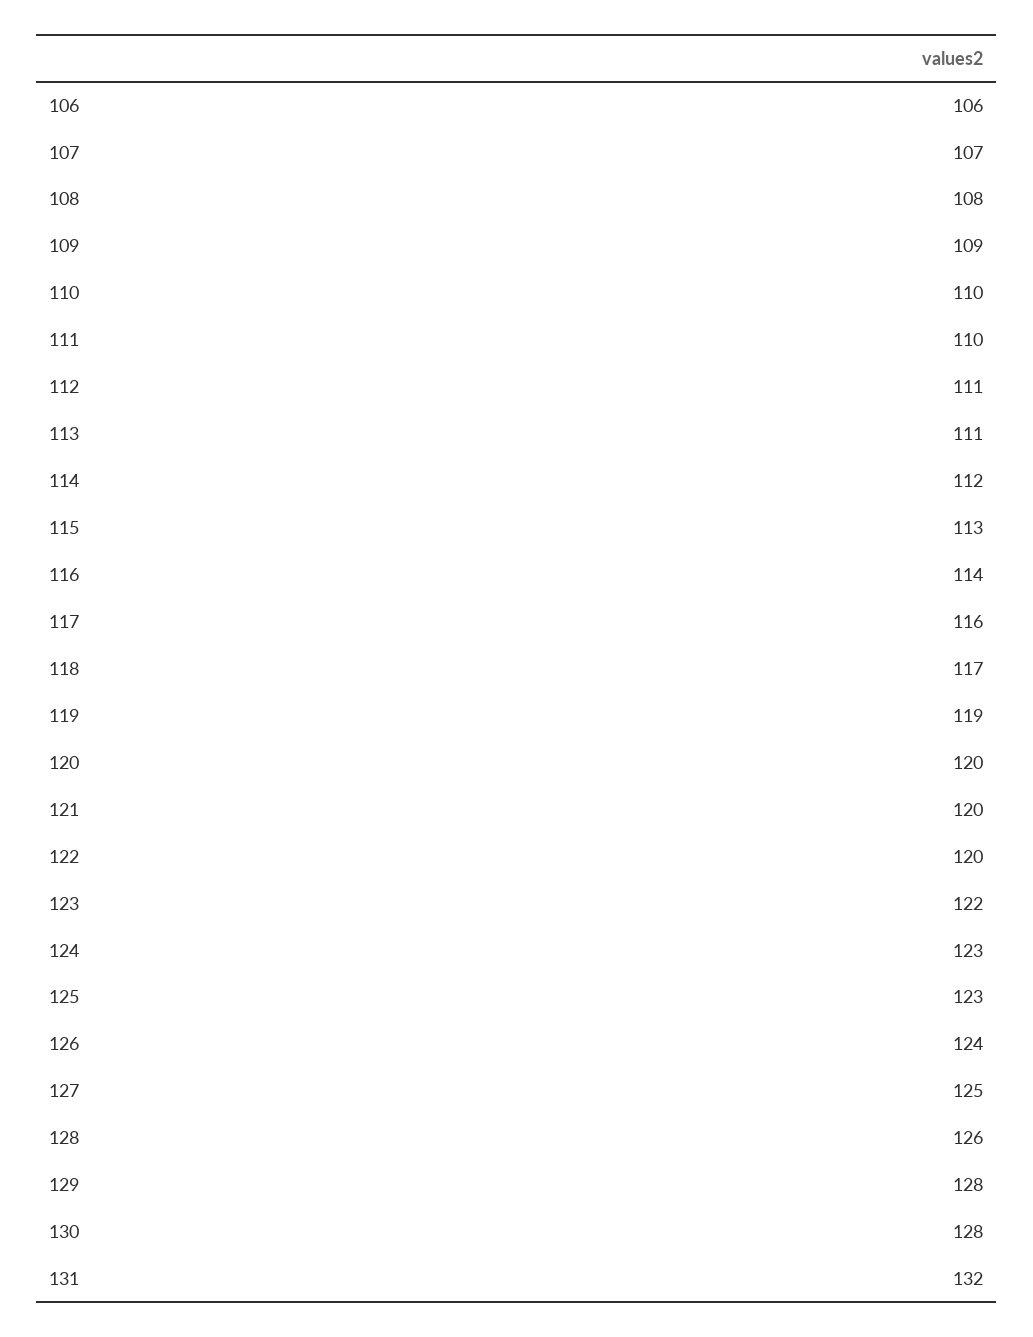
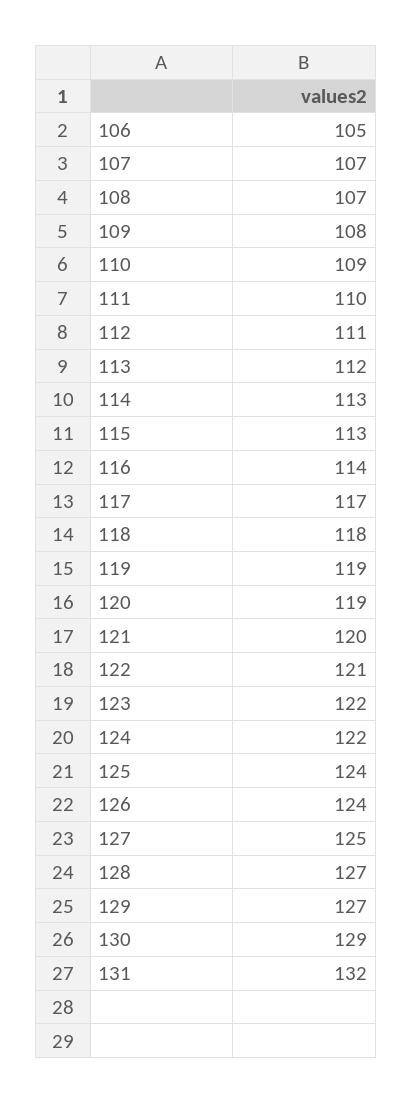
  {
-   "106": 106,
+   "106": 105,
    "107": 107,
-   "108": 108,
+   "108": 107,
-   "109": 109,
+   "109": 108,
-   "110": 110,
+   "110": 109,
    "111": 110,
    "112": 111,
-   "113": 111,
+   "113": 112,
-   "114": 112,
+   "114": 113,
    "115": 113,
    "116": 114,
-   "117": 116,
+   "117": 117,
-   "118": 117,
+   "118": 118,
    "119": 119,
-   "120": 120,
+   "120": 119,
    "121": 120,
-   "122": 120,
+   "122": 121,
    "123": 122,
-   "124": 123,
+   "124": 122,
-   "125": 123,
+   "125": 124,
    "126": 124,
    "127": 125,
-   "128": 126,
+   "128": 127,
-   "129": 128,
+   "129": 127,
-   "130": 128,
+   "130": 129,
    "131": 132
  }

